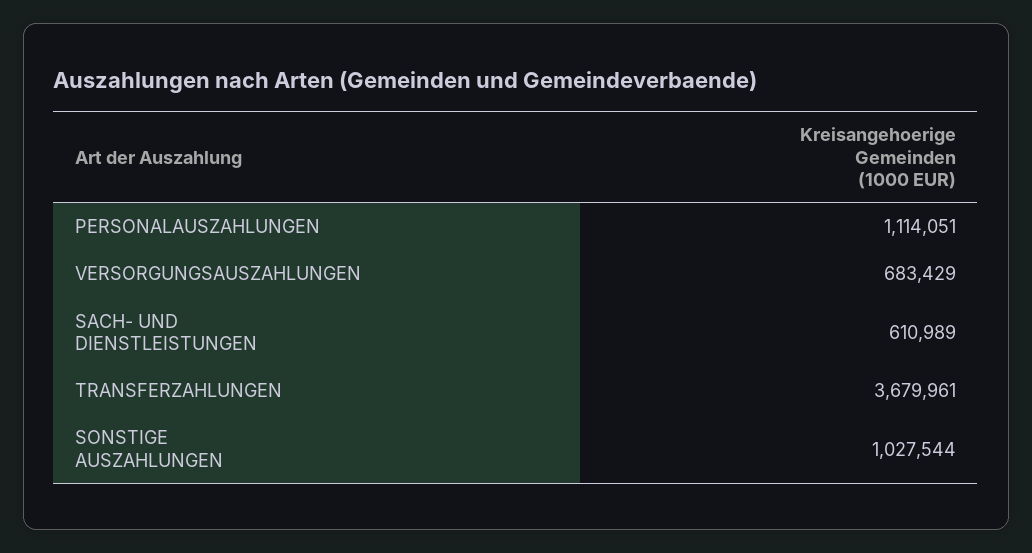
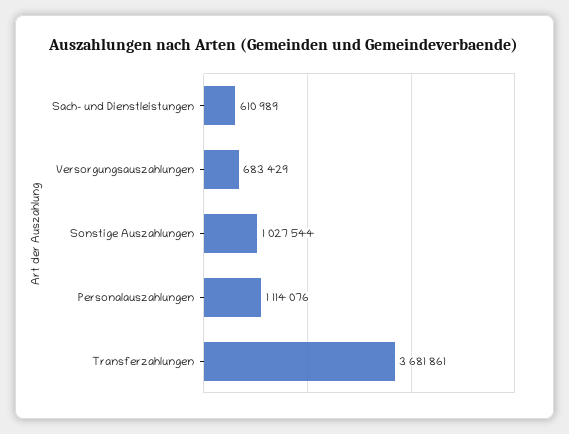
  {
-   "PERSONALAUSZAHLUNGEN": 1114051,
+   "PERSONALAUSZAHLUNGEN": 1114076,
    "VERSORGUNGSAUSZAHLUNGEN": 683429,
    "SACH- UND DIENSTLEISTUNGEN": 610989,
-   "TRANSFERZAHLUNGEN": 3679961,
+   "TRANSFERZAHLUNGEN": 3681861,
    "SONSTIGE AUSZAHLUNGEN": 1027544
  }

